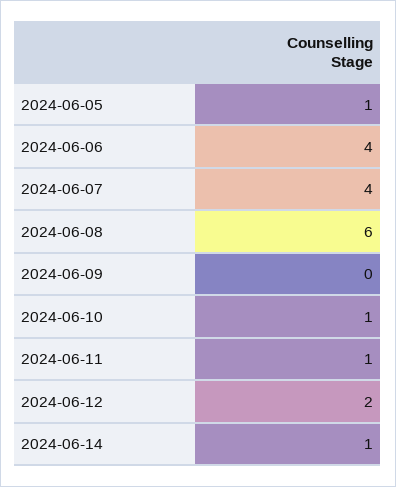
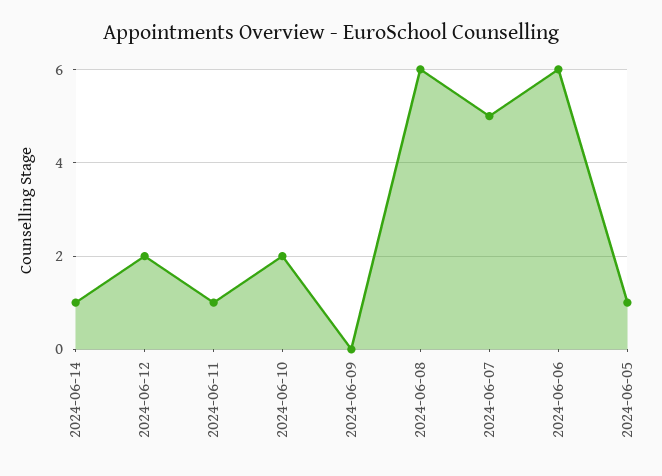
  {
    "2024-06-05": 1,
-   "2024-06-06": 4,
+   "2024-06-06": 6,
-   "2024-06-07": 4,
+   "2024-06-07": 5,
    "2024-06-08": 6,
    "2024-06-09": 0,
-   "2024-06-10": 1,
+   "2024-06-10": 2,
    "2024-06-11": 1,
    "2024-06-12": 2,
    "2024-06-14": 1
  }

